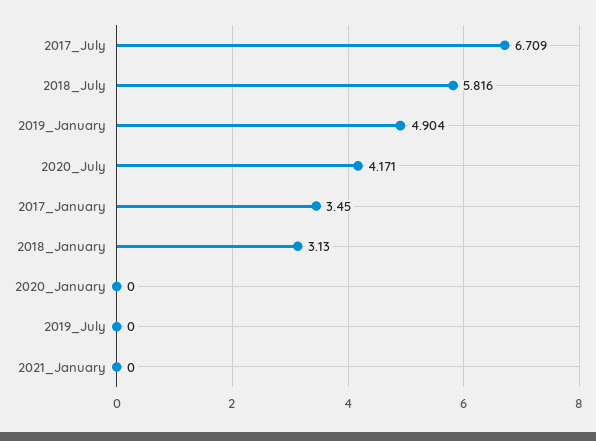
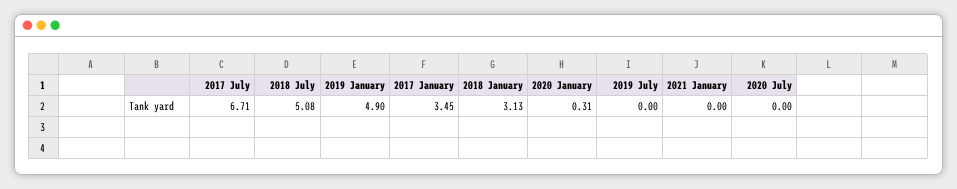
  {
    "2017_July": 6.709,
-   "2018_July": 5.816,
+   "2018_July": 5.08,
    "2019_January": 4.904,
-   "2020_July": 4.171,
+   "2020_July": 0,
    "2017_January": 3.45,
    "2018_January": 3.13,
-   "2020_January": 0,
+   "2020_January": 0.31,
    "2019_July": 0,
    "2021_January": 0
  }

